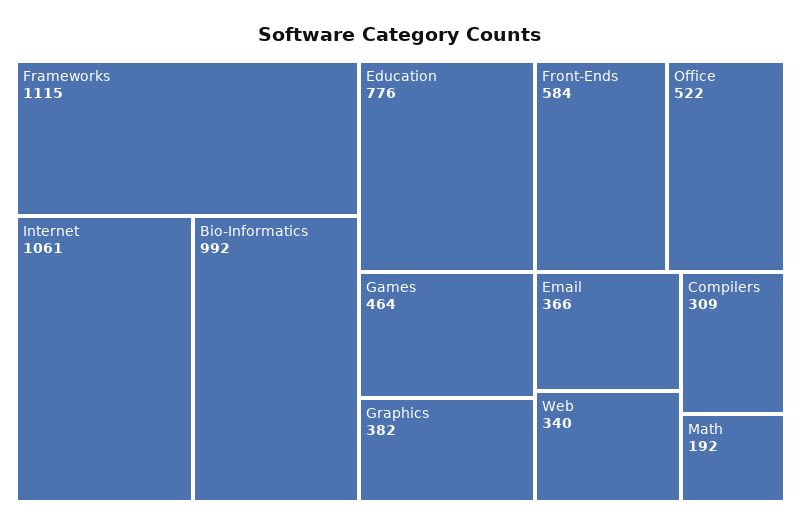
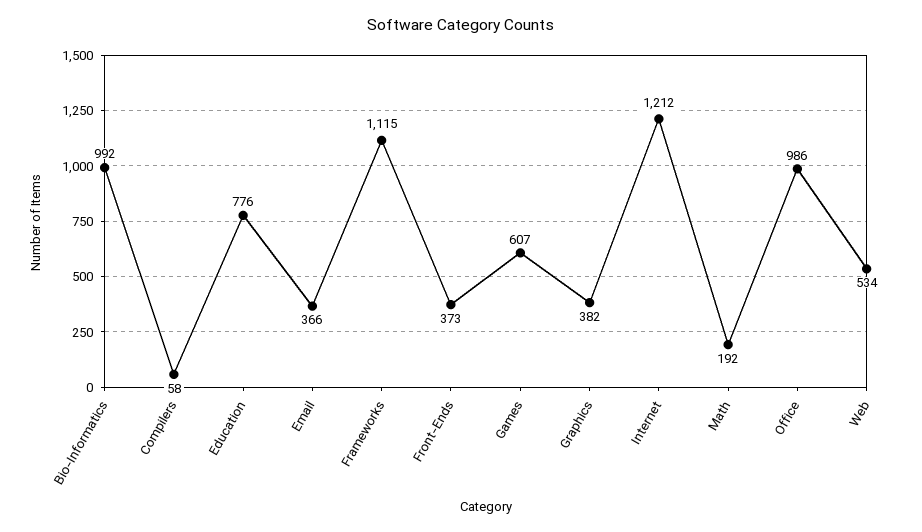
  {
    "Frameworks": 1115,
-   "Internet": 1061,
+   "Internet": 1212,
    "Bio-Informatics": 992,
    "Education": 776,
-   "Front-Ends": 584,
+   "Front-Ends": 373,
-   "Office": 522,
+   "Office": 986,
-   "Games": 464,
+   "Games": 607,
    "Graphics": 382,
    "Email": 366,
-   "Web": 340,
+   "Web": 534,
-   "Compilers": 309,
+   "Compilers": 58,
    "Math": 192
  }

